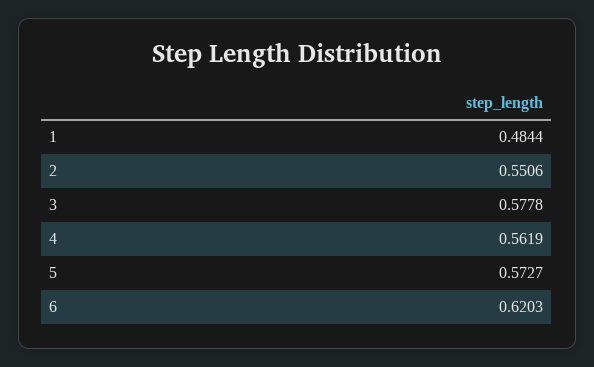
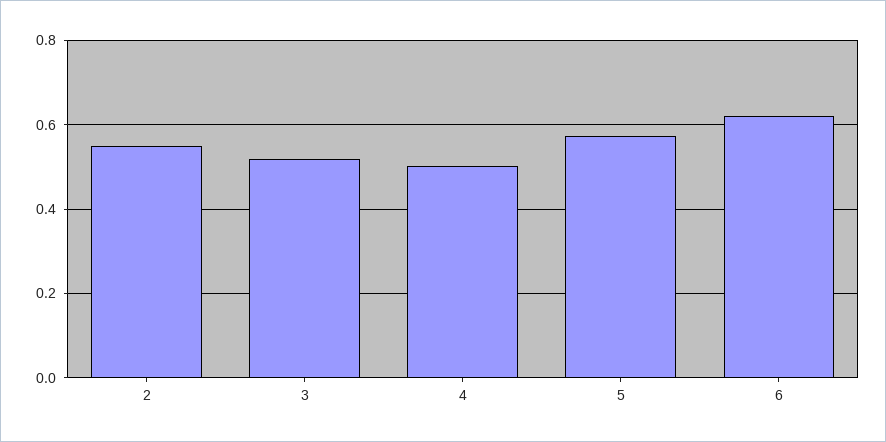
  {
-   "1": 0.4844,
    "2": 0.5506,
-   "3": 0.5778,
+   "3": 0.52,
-   "4": 0.5619,
+   "4": 0.5,
    "5": 0.5727,
    "6": 0.6203
  }

